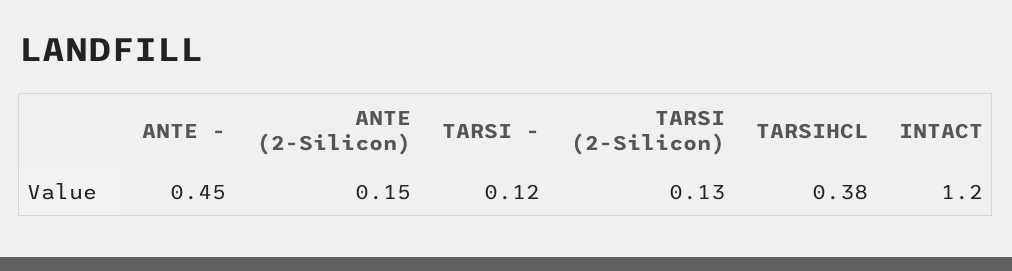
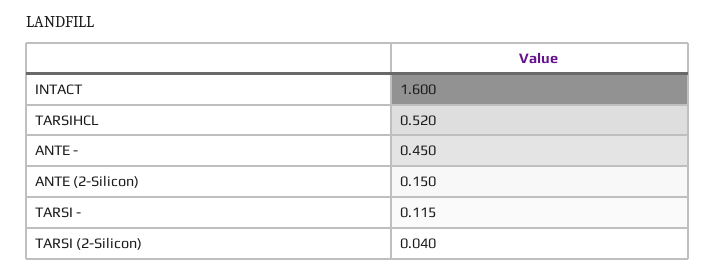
  {
    "ANTE -": 0.45,
    "ANTE (2-Silicon)": 0.15,
    "TARSI -": 0.115,
-   "TARSI (2-Silicon)": 0.13,
+   "TARSI (2-Silicon)": 0.04,
-   "TARSIHCL": 0.38,
+   "TARSIHCL": 0.52,
-   "INTACT": 1.2
+   "INTACT": 1.6
  }

